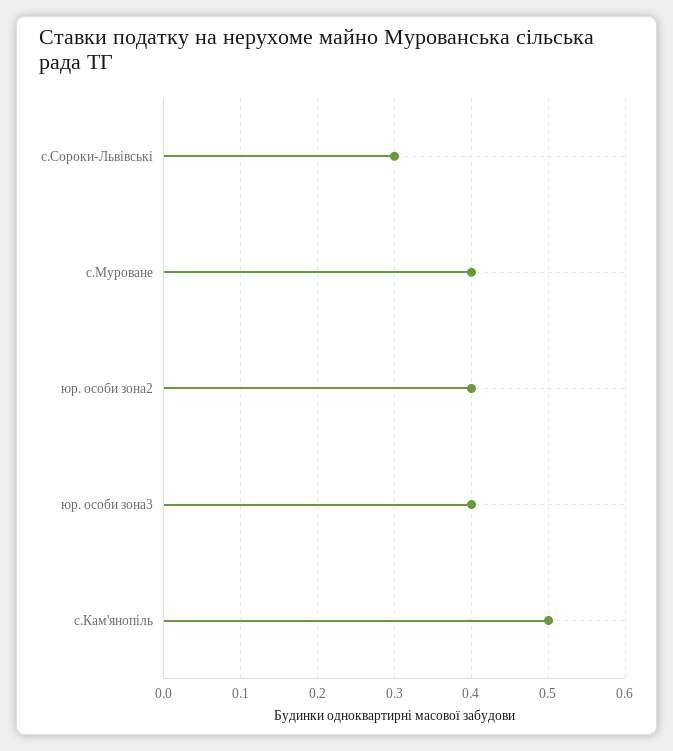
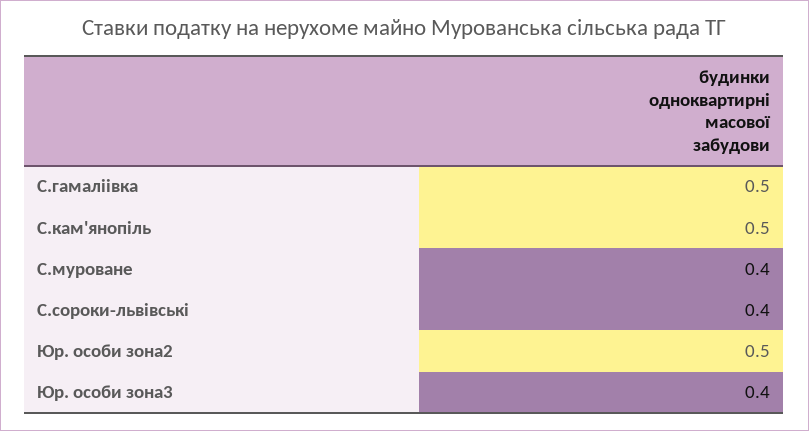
  {
-   "с.Сороки-Львівські": 0.3,
+   "с.Сороки-Львівські": 0.4,
    "с.Муроване": 0.4,
-   "юр. особи зона2": 0.4,
+   "юр. особи зона2": 0.5,
    "юр. особи зона3": 0.4,
-   "с.Кам'янопіль": 0.5
+   "с.Кам'янопіль": 0.5,
+   "С.гамаліівка": 0.5
  }

